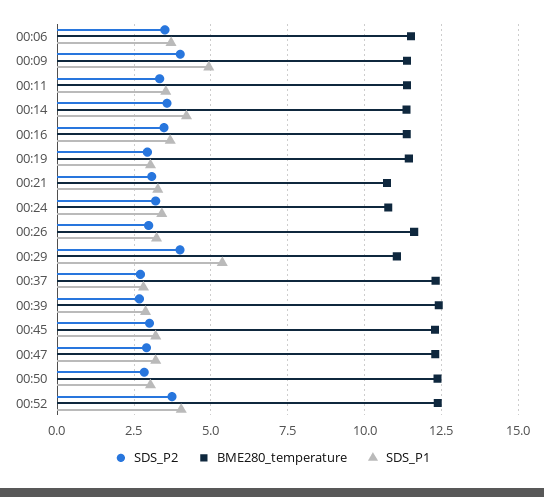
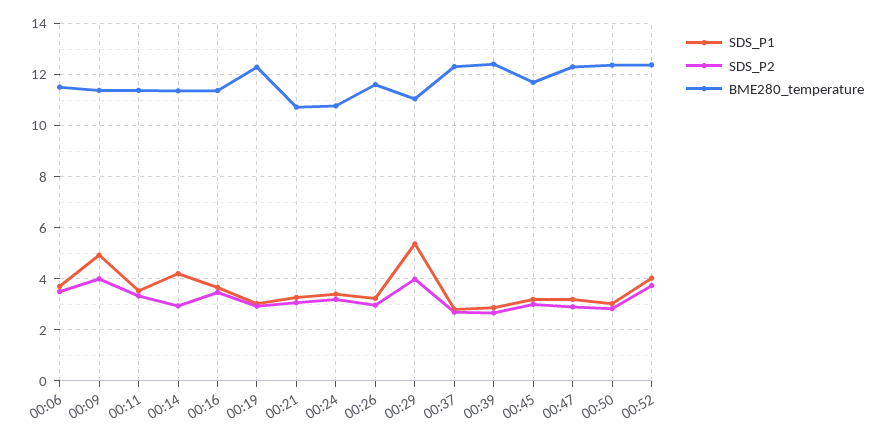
  {
    "SDS_P2": {
      "00:06": 3.5,
      "00:09": 4,
      "00:11": 3.25,
-     "00:14": 3.5,
+     "00:14": 3,
      "00:16": 3.5,
      "00:19": 3,
      "00:21": 3,
      "00:24": 3.25,
      "00:26": 3,
      "00:29": 4,
      "00:37": 2.75,
      "00:39": 2.75,
      "00:45": 3,
      "00:47": 3,
      "00:50": 2.75,
      "00:52": 3.75
    },
    "BME280_temperature": {
      "00:06": 11.5,
      "00:09": 11.5,
      "00:11": 11.5,
      "00:14": 11.25,
      "00:16": 11.25,
-     "00:19": 11.5,
+     "00:19": 12.25,
      "00:21": 10.75,
      "00:24": 10.75,
      "00:26": 11.5,
      "00:29": 11,
      "00:37": 12.25,
      "00:39": 12.5,
-     "00:45": 12.25,
+     "00:45": 11.75,
      "00:47": 12.25,
      "00:50": 12.25,
      "00:52": 12.5
    },
    "SDS_P1": {
      "00:06": 3.75,
      "00:09": 5,
      "00:11": 3.5,
      "00:14": 4.25,
      "00:16": 3.75,
      "00:19": 3,
      "00:21": 3.25,
      "00:24": 3.5,
      "00:26": 3.25,
      "00:29": 5.25,
      "00:37": 2.75,
      "00:39": 2.75,
      "00:45": 3.25,
      "00:47": 3.25,
      "00:50": 3,
      "00:52": 4
    }
  }

